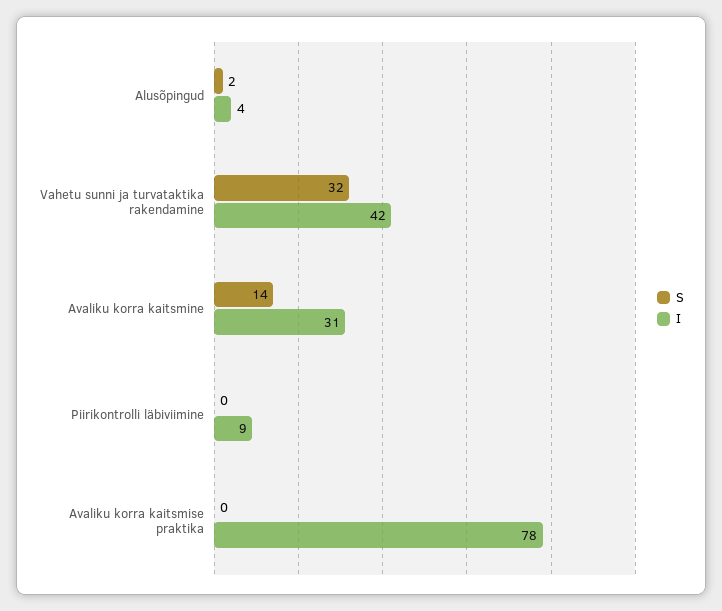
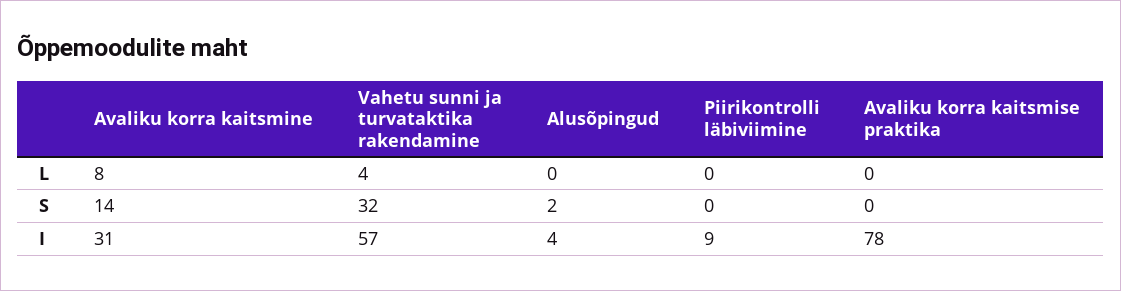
  {
    "S": {
      "Alusõpingud": 2,
      "Vahetu sunni ja turvataktika rakendamine": 32,
      "Avaliku korra kaitsmine": 14,
      "Piirikontrolli läbiviimine": 0,
      "Avaliku korra kaitsmise praktika": 0
    },
    "I": {
      "Alusõpingud": 4,
-     "Vahetu sunni ja turvataktika rakendamine": 42,
+     "Vahetu sunni ja turvataktika rakendamine": 57,
      "Avaliku korra kaitsmine": 31,
      "Piirikontrolli läbiviimine": 9,
      "Avaliku korra kaitsmise praktika": 78
-   }
+   },
+   "L": {
+     "Avaliku korra kaitsmine": 8,
+     "Vahetu sunni ja turvataktika rakendamine": 4,
+     "Alusõpingud": 0,
+     "Piirikontrolli läbiviimine": 0,
+     "Avaliku korra kaitsmise praktika": 0
+   }
  }

